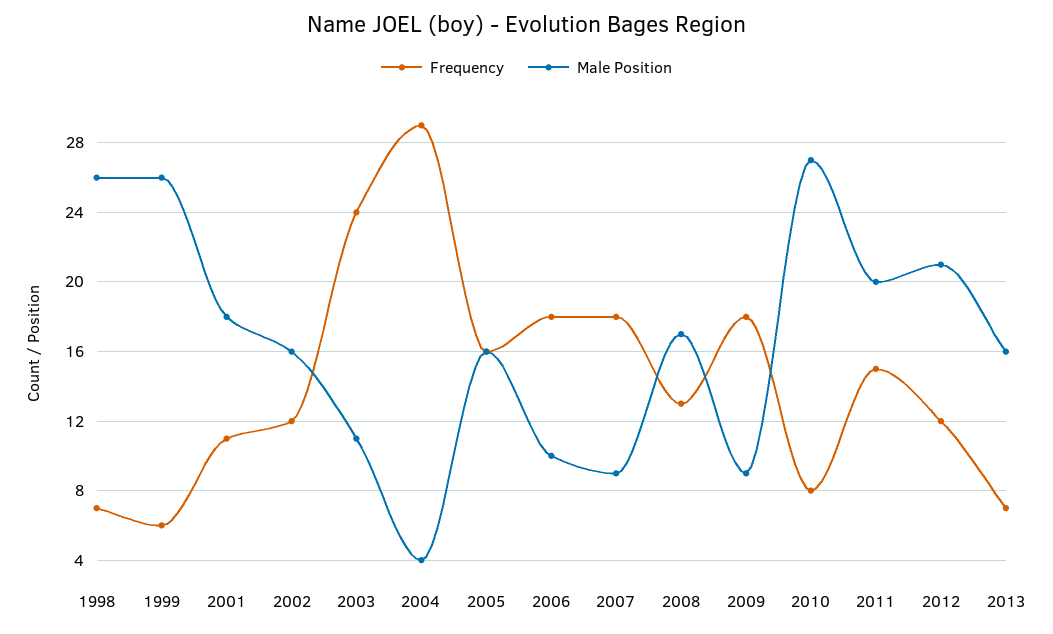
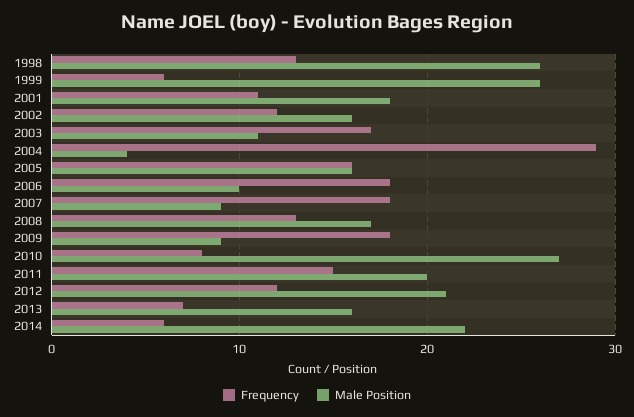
  {
    "Frequency": {
-     "1998": 7,
+     "1998": 13,
      "1999": 6,
      "2001": 11,
      "2002": 12,
-     "2003": 24,
+     "2003": 17,
      "2004": 29,
      "2005": 16,
      "2006": 18,
      "2007": 18,
      "2008": 13,
      "2009": 18,
      "2010": 8,
      "2011": 15,
      "2012": 12,
-     "2013": 7
+     "2013": 7,
+     "2014": 6
    },
    "Male Position": {
      "1998": 26,
      "1999": 26,
      "2001": 18,
      "2002": 16,
      "2003": 11,
      "2004": 4,
      "2005": 16,
      "2006": 10,
      "2007": 9,
      "2008": 17,
      "2009": 9,
      "2010": 27,
      "2011": 20,
      "2012": 21,
-     "2013": 16
+     "2013": 16,
+     "2014": 22
    }
  }

